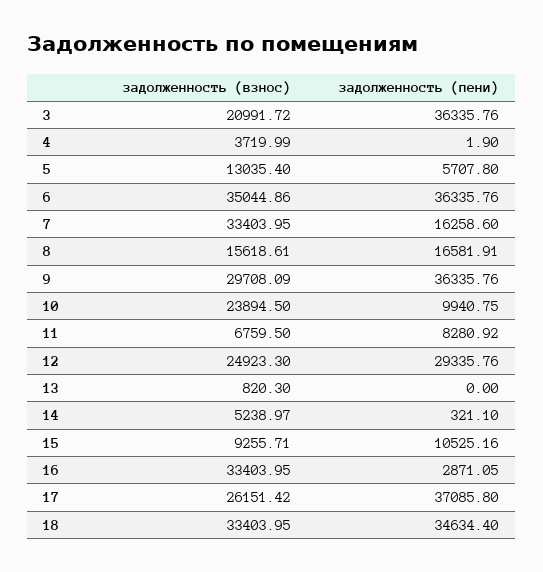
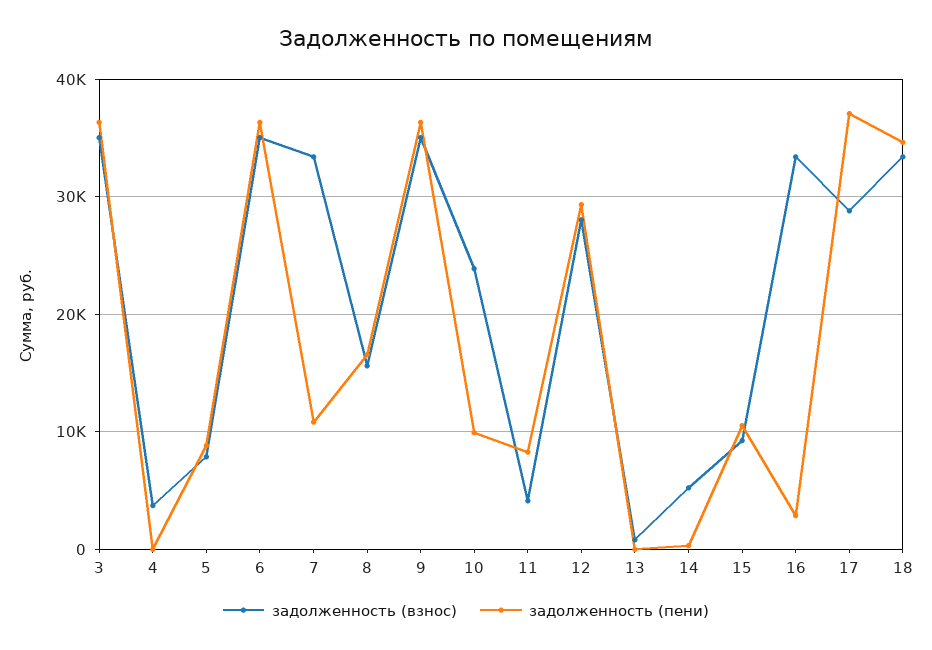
  {
    "задолженность (взнос)": {
-     "3": 20991.72,
+     "3": 35000,
      "4": 3719.99,
-     "5": 13035.4,
+     "5": 8000,
      "6": 35044.86,
      "7": 33403.95,
      "8": 15618.61,
-     "9": 29708.09,
+     "9": 35000,
      "10": 23894.5,
-     "11": 6759.5,
+     "11": 4000,
-     "12": 24923.3,
+     "12": 28000,
      "13": 820.3,
      "14": 5238.97,
      "15": 9255.71,
      "16": 33403.95,
-     "17": 26151.42,
+     "17": 29000,
      "18": 33403.95
    },
    "задолженность (пени)": {
      "3": 36335.76,
      "4": 1.9,
-     "5": 5707.8,
+     "5": 9000,
      "6": 36335.76,
-     "7": 16258.6,
+     "7": 11000,
      "8": 16581.91,
      "9": 36335.76,
      "10": 9940.75,
      "11": 8280.92,
      "12": 29335.76,
      "13": 0,
      "14": 321.1,
      "15": 10525.16,
      "16": 2871.05,
      "17": 37085.8,
      "18": 34634.4
    }
  }

